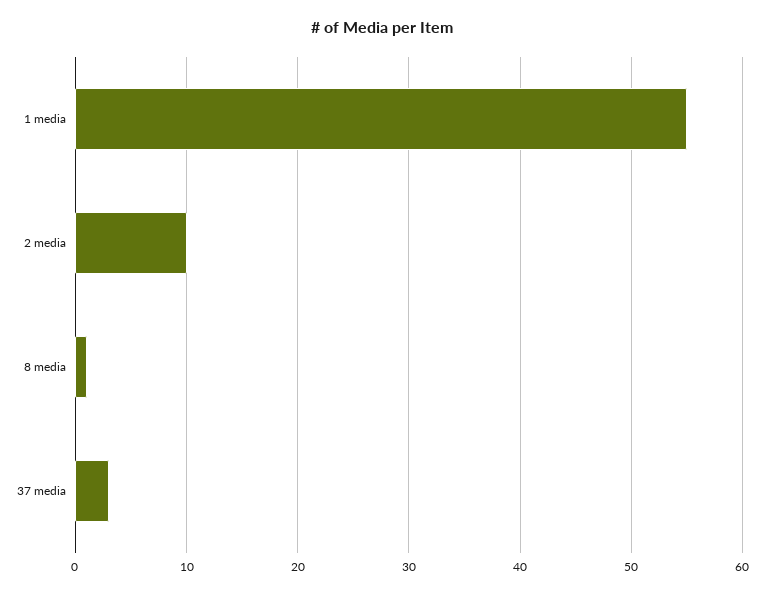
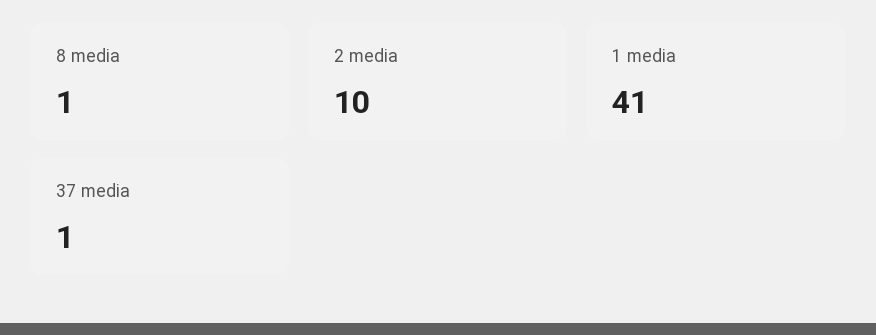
  {
-   "1 media": 55,
+   "1 media": 41,
    "2 media": 10,
    "8 media": 1,
-   "37 media": 3
+   "37 media": 1
  }

